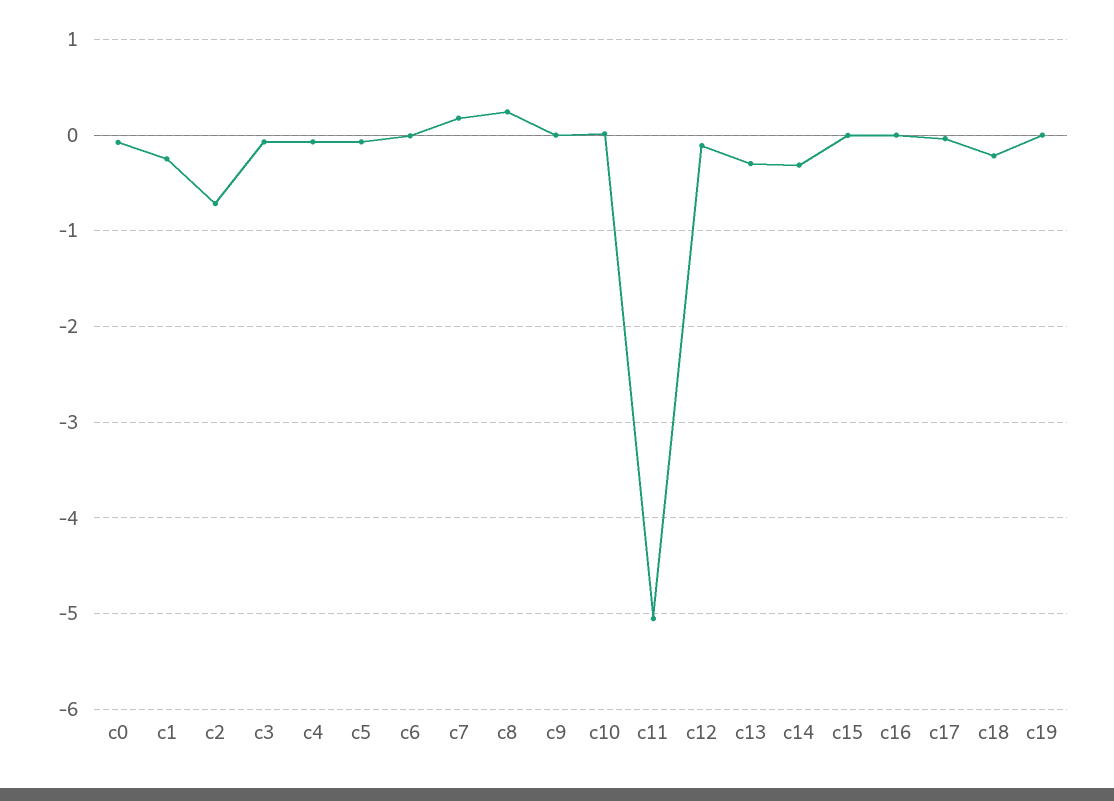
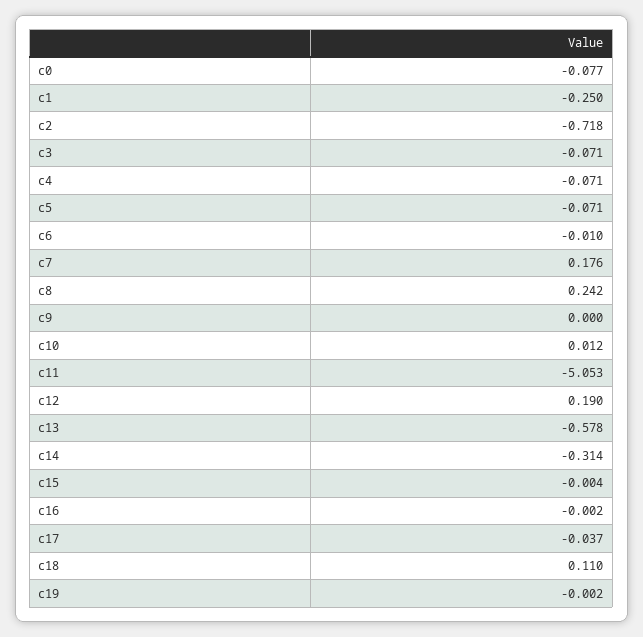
  {
    "c0": -0.077,
    "c1": -0.25,
    "c2": -0.718,
    "c3": -0.071,
    "c4": -0.071,
    "c5": -0.071,
    "c6": -0.01,
    "c7": 0.176,
    "c8": 0.242,
    "c9": 0,
    "c10": 0.012,
    "c11": -5.053,
-   "c12": -0.1,
+   "c12": 0.19,
-   "c13": -0.3,
+   "c13": -0.578,
    "c14": -0.314,
    "c15": -0.004,
    "c16": -0.002,
    "c17": -0.037,
-   "c18": -0.2,
+   "c18": 0.11,
    "c19": -0.002
  }

